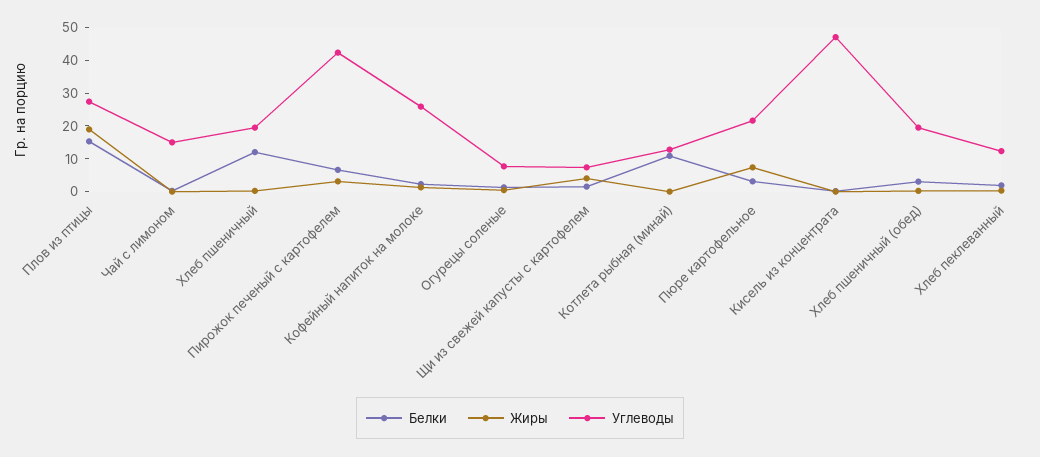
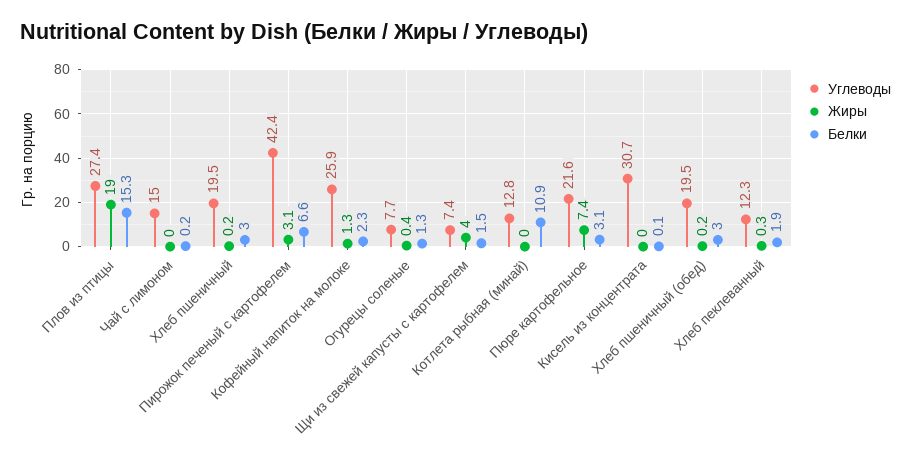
  {
    "Белки": {
      "Плов из птицы": 15.3,
      "Чай с лимоном": 0.2,
-     "Хлеб пшеничный": 12.5,
+     "Хлеб пшеничный": 3,
      "Пирожок печеный с картофелем": 6.6,
      "Кофейный напиток на молоке": 2.3,
      "Огурецы соленые": 1.3,
      "Щи из свежей капусты с картофелем": 1.5,
      "Котлета рыбная (минай)": 10.9,
      "Пюре картофельное": 3.1,
      "Кисель из концентрата": 0.1,
      "Хлеб пшеничный (обед)": 3,
      "Хлеб пеклеванный": 1.9
    },
    "Жиры": {
      "Плов из птицы": 19,
      "Чай с лимоном": 0,
      "Хлеб пшеничный": 0.2,
      "Пирожок печеный с картофелем": 3.1,
      "Кофейный напиток на молоке": 1.3,
      "Огурецы соленые": 0.4,
      "Щи из свежей капусты с картофелем": 4,
      "Котлета рыбная (минай)": 0,
      "Пюре картофельное": 7.4,
      "Кисель из концентрата": 0,
      "Хлеб пшеничный (обед)": 0.2,
      "Хлеб пеклеванный": 0.3
    },
    "Углеводы": {
      "Плов из птицы": 27.4,
      "Чай с лимоном": 15,
      "Хлеб пшеничный": 19.5,
      "Пирожок печеный с картофелем": 42.4,
      "Кофейный напиток на молоке": 25.9,
      "Огурецы соленые": 7.7,
      "Щи из свежей капусты с картофелем": 7.4,
      "Котлета рыбная (минай)": 12.8,
      "Пюре картофельное": 21.6,
-     "Кисель из концентрата": 47.5,
+     "Кисель из концентрата": 30.7,
      "Хлеб пшеничный (обед)": 19.5,
      "Хлеб пеклеванный": 12.3
    }
  }

